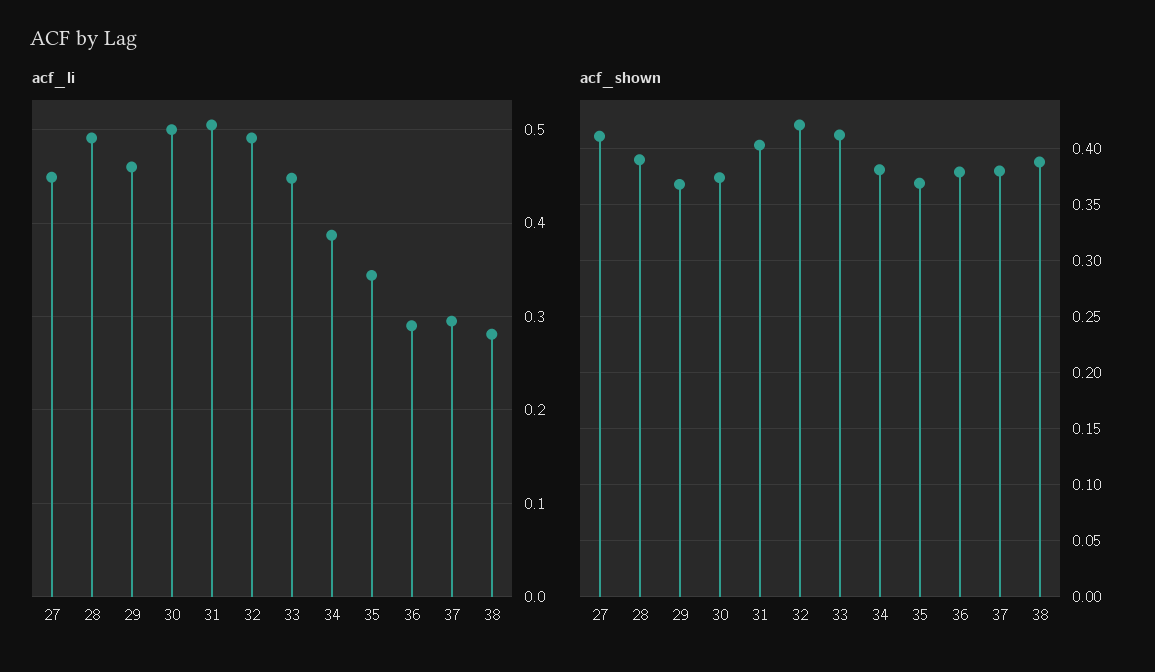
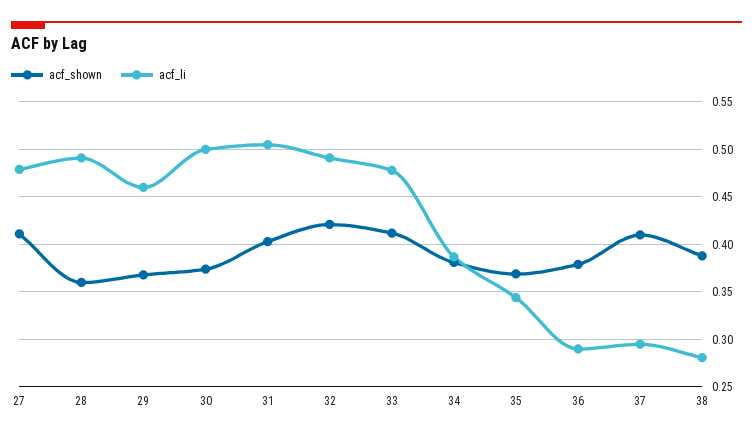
  {
    "acf_li": {
-     "27": 0.45,
+     "27": 0.48,
      "28": 0.49,
      "29": 0.46,
      "30": 0.5,
      "31": 0.51,
      "32": 0.49,
-     "33": 0.45,
+     "33": 0.48,
      "34": 0.39,
      "35": 0.34,
      "36": 0.29,
      "37": 0.3,
      "38": 0.28
    },
    "acf_shown": {
      "27": 0.41,
-     "28": 0.39,
+     "28": 0.36,
      "29": 0.37,
      "30": 0.37,
      "31": 0.4,
      "32": 0.42,
      "33": 0.41,
      "34": 0.38,
      "35": 0.37,
      "36": 0.38,
-     "37": 0.38,
+     "37": 0.41,
      "38": 0.39
    }
  }

